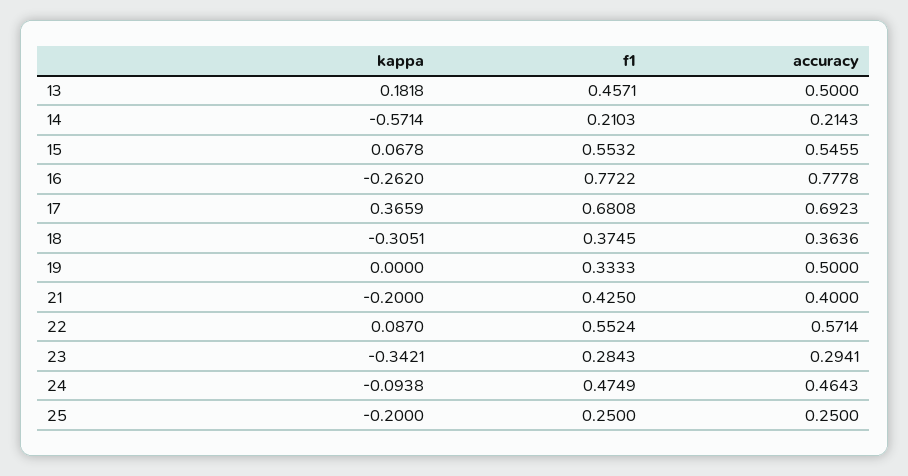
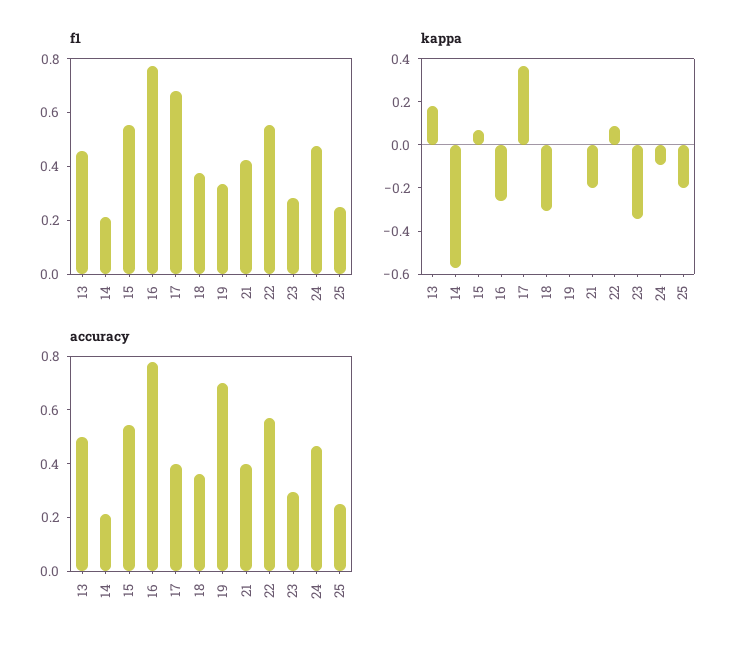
  {
    "kappa": {
      "13": 0.1818,
      "14": -0.5714,
      "15": 0.0678,
      "16": -0.262,
      "17": 0.3659,
      "18": -0.3051,
      "19": 0,
      "21": -0.2,
      "22": 0.087,
      "23": -0.3421,
      "24": -0.0938,
      "25": -0.2
    },
    "f1": {
      "13": 0.4571,
      "14": 0.2103,
      "15": 0.5532,
      "16": 0.7722,
      "17": 0.6808,
      "18": 0.3745,
      "19": 0.3333,
      "21": 0.425,
      "22": 0.5524,
      "23": 0.2843,
      "24": 0.4749,
      "25": 0.25
    },
    "accuracy": {
      "13": 0.5,
      "14": 0.2143,
      "15": 0.5455,
      "16": 0.7778,
-     "17": 0.6923,
+     "17": 0.4,
      "18": 0.3636,
-     "19": 0.5,
+     "19": 0.7,
      "21": 0.4,
      "22": 0.5714,
      "23": 0.2941,
      "24": 0.4643,
      "25": 0.25
    }
  }

